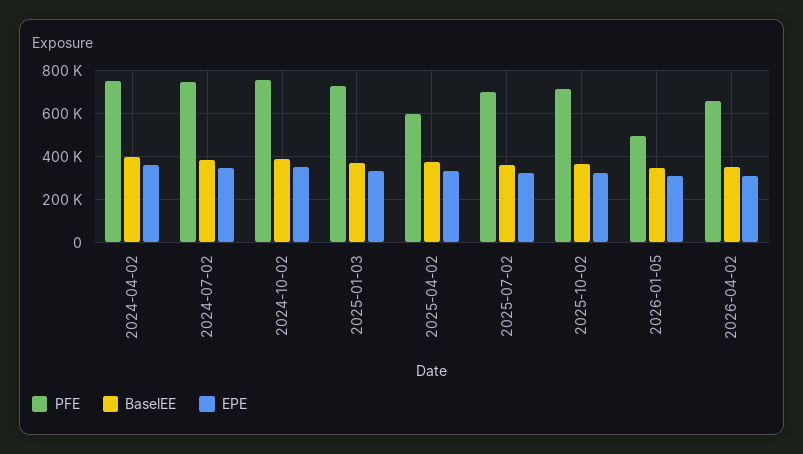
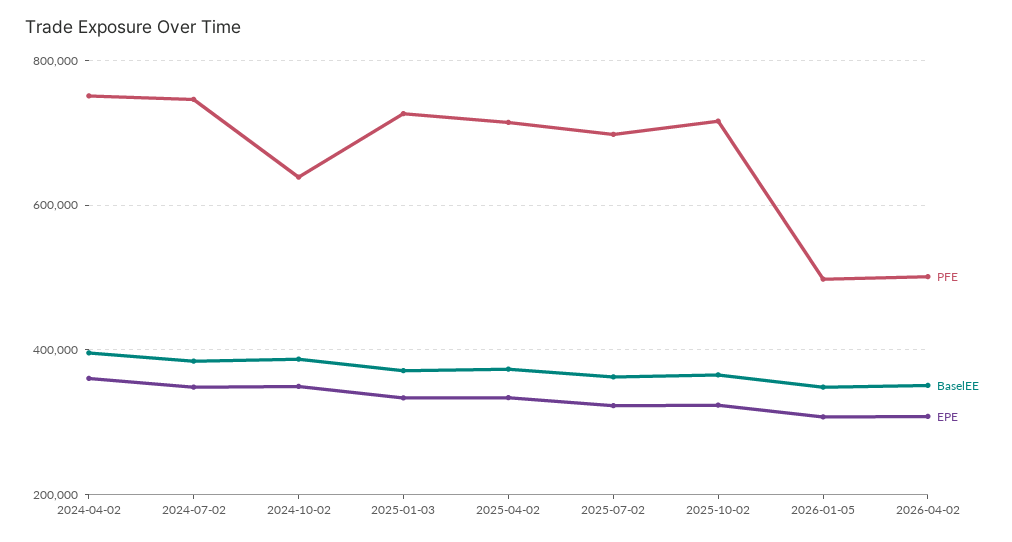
  {
    "PFE": {
      "2024-04-02": 760000,
      "2024-07-02": 740000,
-     "2024-10-02": 750000,
+     "2024-10-02": 640000,
      "2025-01-03": 720000,
-     "2025-04-02": 600000,
+     "2025-04-02": 720000,
      "2025-07-02": 700000,
      "2025-10-02": 720000,
      "2026-01-05": 500000,
-     "2026-04-02": 650000
+     "2026-04-02": 500000
    },
    "BaselEE": {
      "2024-04-02": 400000,
      "2024-07-02": 380000,
      "2024-10-02": 380000,
      "2025-01-03": 380000,
      "2025-04-02": 380000,
      "2025-07-02": 360000,
      "2025-10-02": 360000,
      "2026-01-05": 340000,
      "2026-04-02": 360000
    },
    "EPE": {
      "2024-04-02": 360000,
      "2024-07-02": 340000,
      "2024-10-02": 340000,
      "2025-01-03": 340000,
      "2025-04-02": 340000,
      "2025-07-02": 320000,
      "2025-10-02": 320000,
      "2026-01-05": 300000,
      "2026-04-02": 300000
    }
  }

